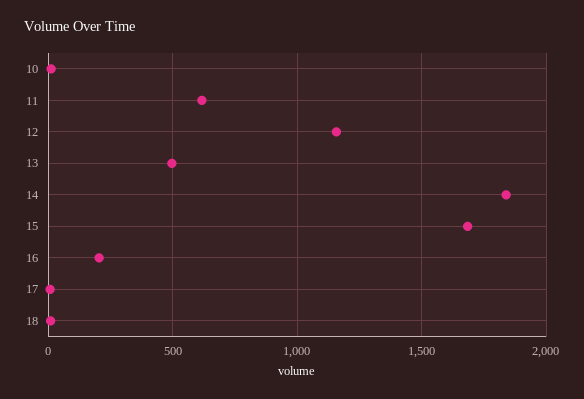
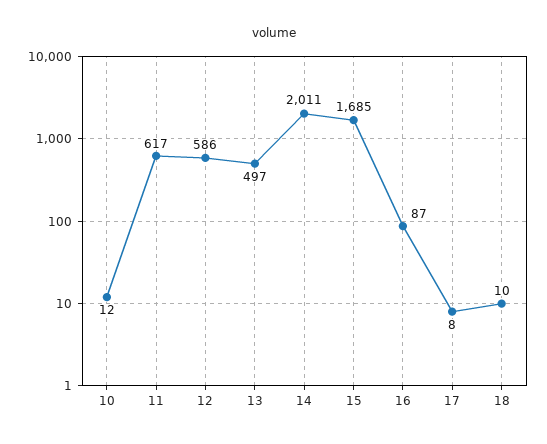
  {
    "10": 12,
    "11": 617,
-   "12": 1150,
+   "12": 586,
    "13": 497,
-   "14": 1850,
+   "14": 2011,
    "15": 1685,
-   "16": 200,
+   "16": 87,
    "17": 8,
    "18": 10
  }

